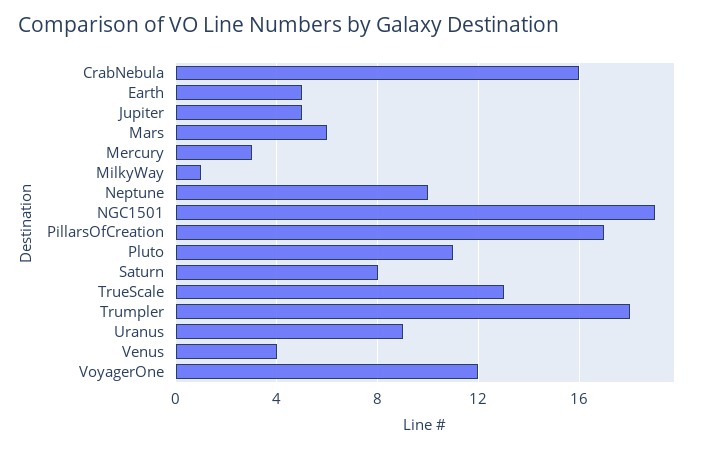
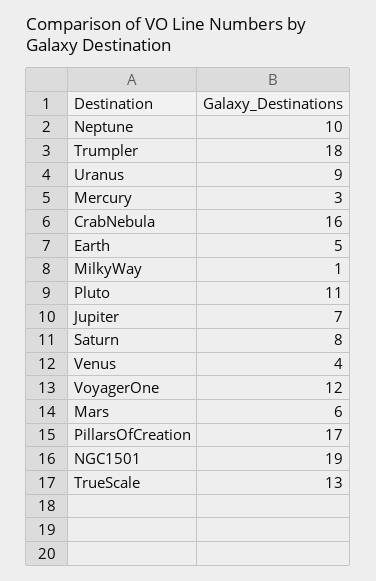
  {
    "CrabNebula": 16,
    "Earth": 5,
-   "Jupiter": 5,
+   "Jupiter": 7,
    "Mars": 6,
    "Mercury": 3,
    "MilkyWay": 1,
    "Neptune": 10,
    "NGC1501": 19,
    "PillarsOfCreation": 17,
    "Pluto": 11,
    "Saturn": 8,
    "TrueScale": 13,
    "Trumpler": 18,
    "Uranus": 9,
    "Venus": 4,
    "VoyagerOne": 12
  }

